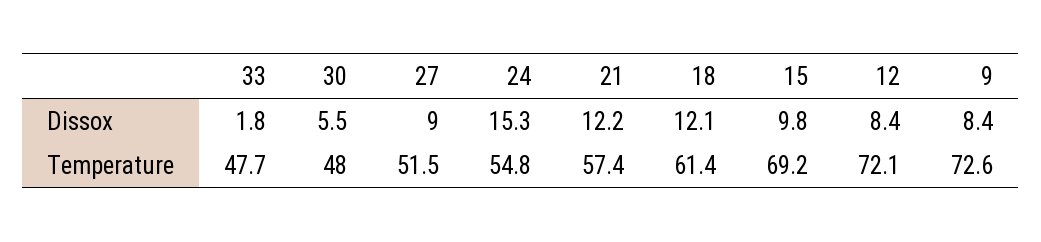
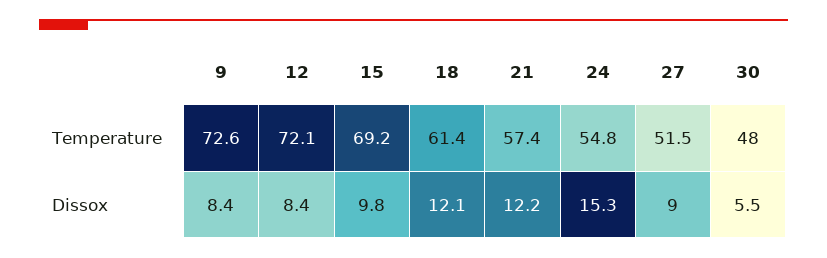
  {
-   "33": {
-     "Dissox": 1.8,
-     "Temperature": 47.7
-   },
    "30": {
      "Dissox": 5.5,
      "Temperature": 48
    },
    "27": {
      "Dissox": 9,
      "Temperature": 51.5
    },
    "24": {
      "Dissox": 15.3,
      "Temperature": 54.8
    },
    "21": {
      "Dissox": 12.2,
      "Temperature": 57.4
    },
    "18": {
      "Dissox": 12.1,
      "Temperature": 61.4
    },
    "15": {
      "Dissox": 9.8,
      "Temperature": 69.2
    },
    "12": {
      "Dissox": 8.4,
      "Temperature": 72.1
    },
    "9": {
      "Dissox": 8.4,
      "Temperature": 72.6
    }
  }

